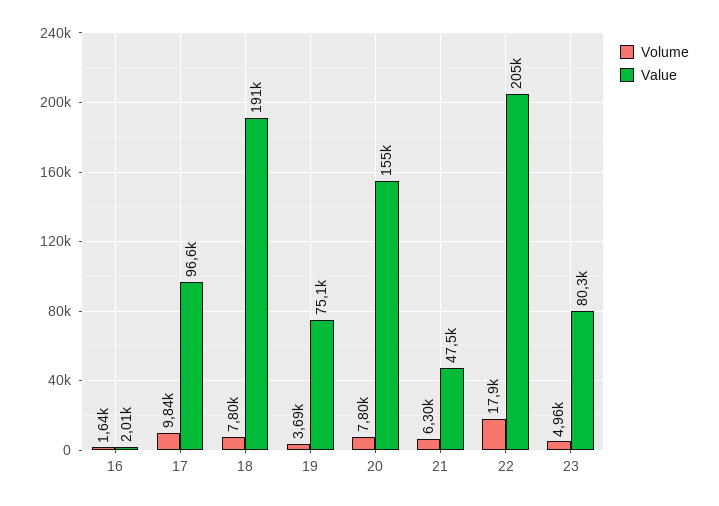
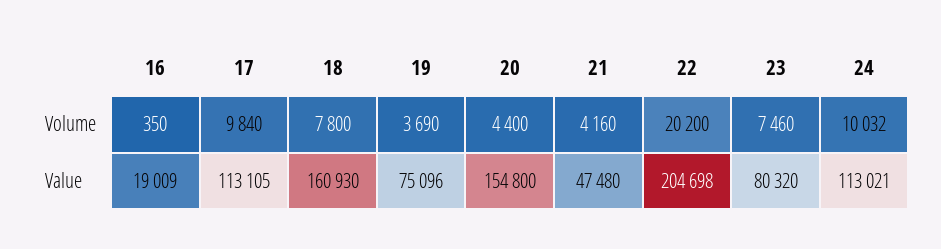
  {
    "Volume": {
-     "16": 1640,
+     "16": 350,
      "17": 9840,
      "18": 7800,
      "19": 3690,
-     "20": 7800,
+     "20": 4400,
-     "21": 6300,
+     "21": 4160,
-     "22": 17900,
+     "22": 20200,
-     "23": 4960
+     "23": 7460,
+     "24": 10032
    },
    "Value": {
-     "16": 2010,
+     "16": 19009,
-     "17": 96600,
+     "17": 113105,
-     "18": 191000,
+     "18": 160930,
      "19": 75096,
      "20": 154800,
      "21": 47480,
      "22": 204698,
-     "23": 80320
+     "23": 80320,
+     "24": 113021
    }
  }

